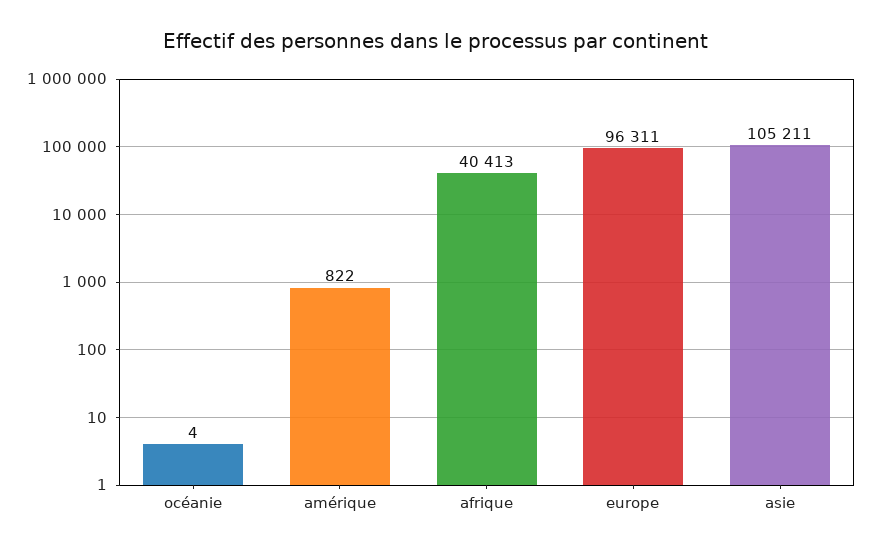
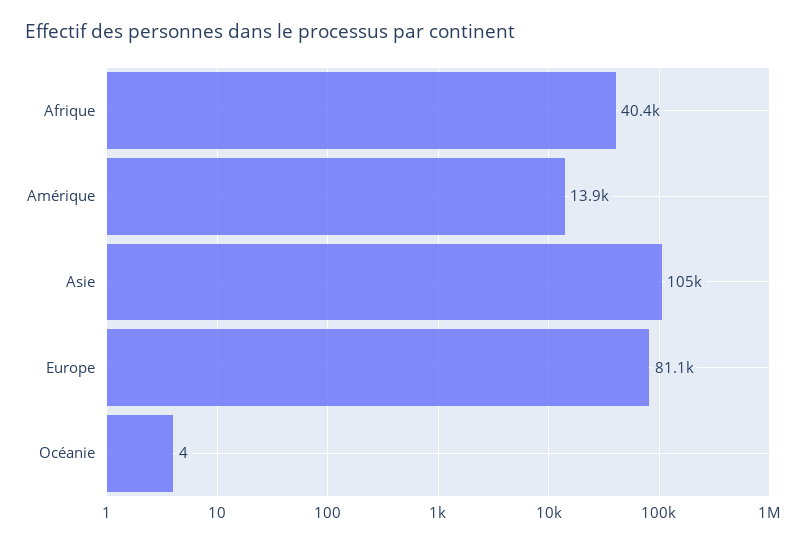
  {
    "océanie": 4,
-   "amérique": 822,
+   "amérique": 13900,
    "afrique": 40413,
-   "europe": 96311,
+   "europe": 81100,
    "asie": 105211
  }

